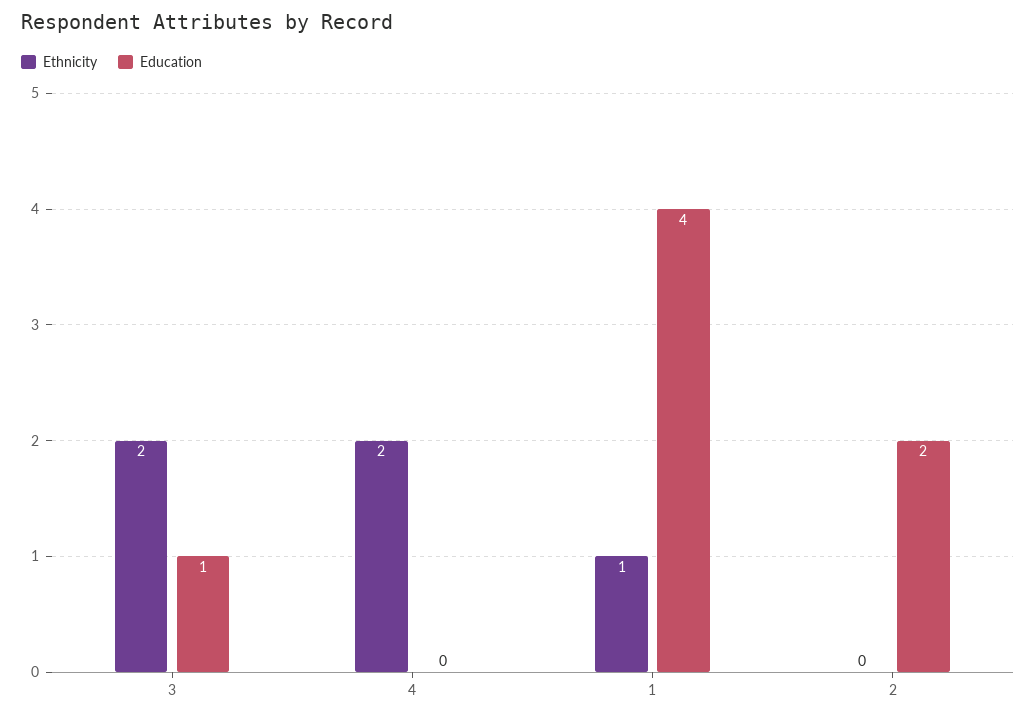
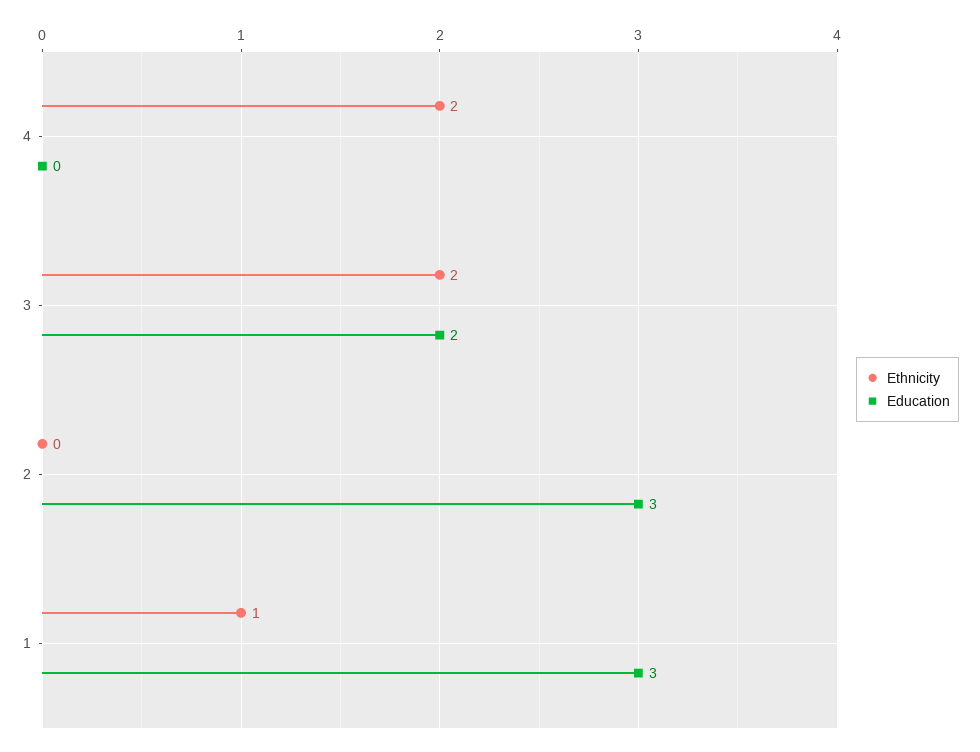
  {
    "Ethnicity": {
      "3": 2,
      "4": 2,
      "1": 1,
      "2": 0
    },
    "Education": {
-     "3": 1,
+     "3": 2,
      "4": 0,
-     "1": 4,
+     "1": 3,
-     "2": 2
+     "2": 3
    }
  }

